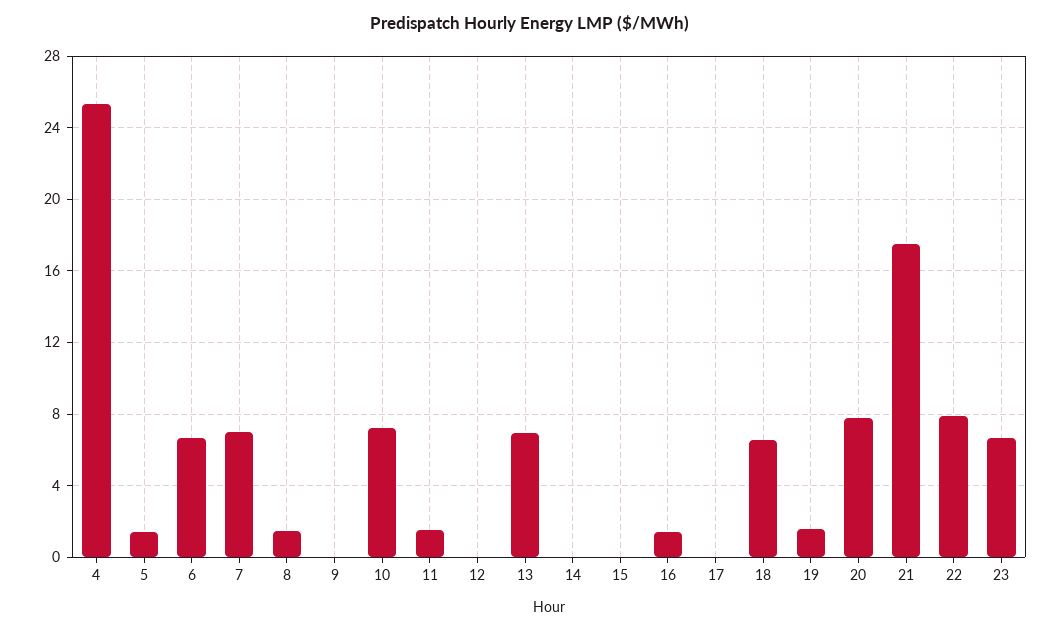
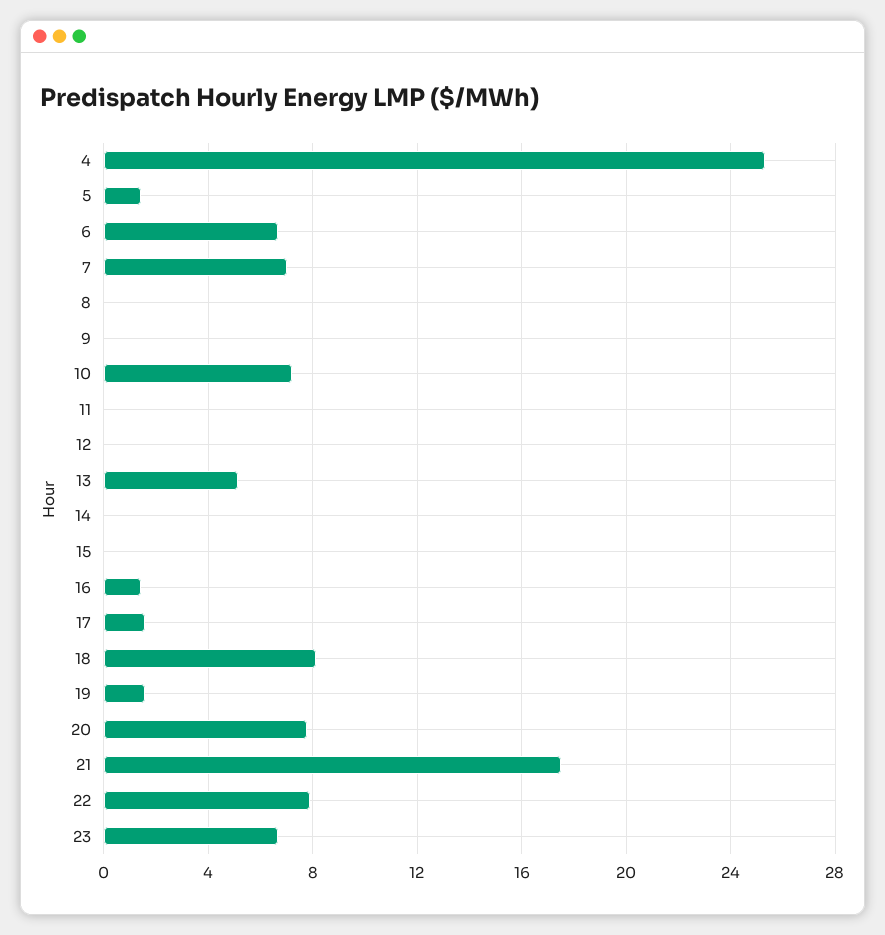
  {
    "4": 25.5,
    "5": 1.5,
    "6": 6.5,
    "7": 7,
-   "8": 1.5,
+   "8": 0,
    "9": 0,
    "10": 7,
-   "11": 1.5,
+   "11": 0,
    "12": 0,
-   "13": 7,
+   "13": 5,
    "14": 0,
    "15": 0,
    "16": 1.5,
-   "17": 0,
+   "17": 1.5,
-   "18": 6.5,
+   "18": 8,
    "19": 1.5,
    "20": 8,
    "21": 17.5,
    "22": 8,
    "23": 6.5
  }

